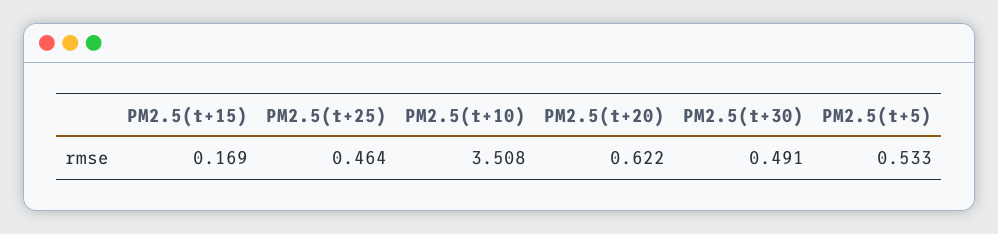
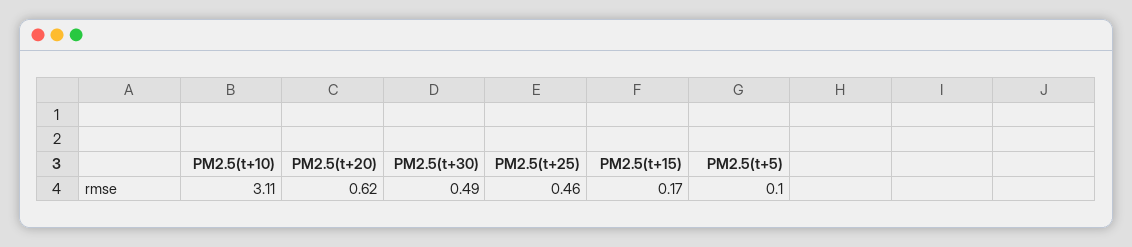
  {
    "PM2.5(t+15)": 0.169,
    "PM2.5(t+25)": 0.464,
-   "PM2.5(t+10)": 3.508,
+   "PM2.5(t+10)": 3.11,
    "PM2.5(t+20)": 0.622,
    "PM2.5(t+30)": 0.491,
-   "PM2.5(t+5)": 0.533
+   "PM2.5(t+5)": 0.1
  }

